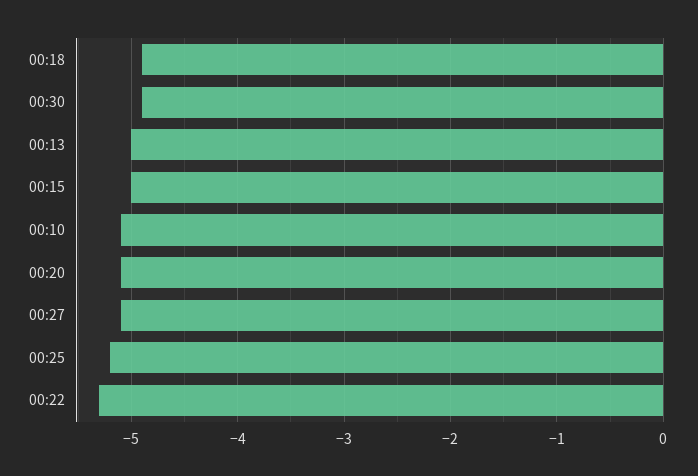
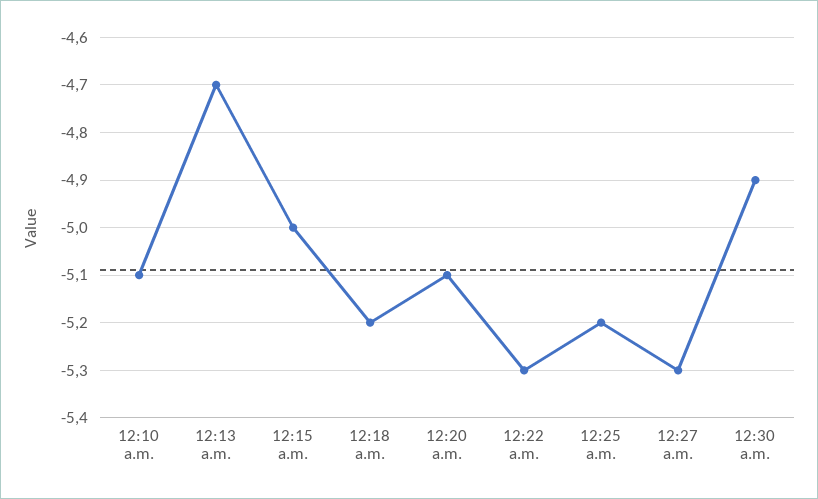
  {
-   "00:18": -4.9,
+   "00:18": -5.2,
    "00:30": -4.9,
-   "00:13": -5,
+   "00:13": -4.7,
    "00:15": -5,
    "00:10": -5.1,
    "00:20": -5.1,
-   "00:27": -5.1,
+   "00:27": -5.3,
    "00:25": -5.2,
    "00:22": -5.3
  }

